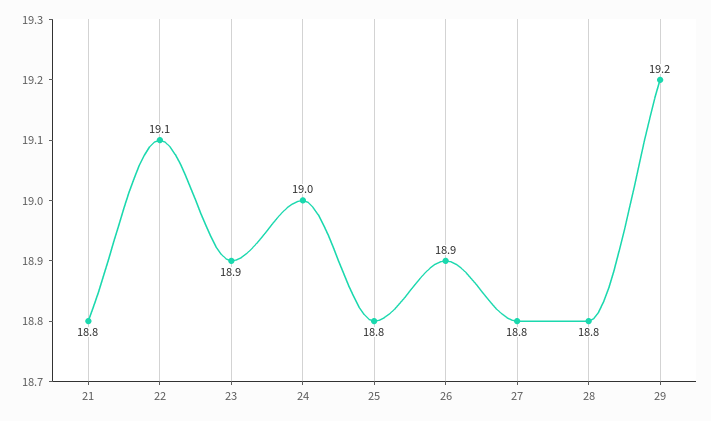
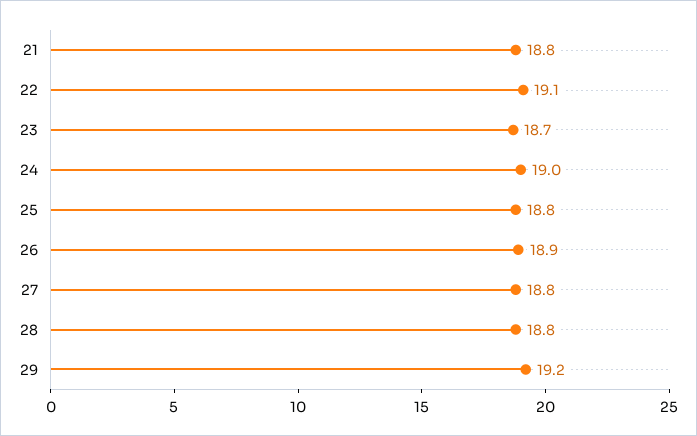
  {
    "21": 18.8,
    "22": 19.1,
-   "23": 18.9,
+   "23": 18.7,
    "24": 19,
    "25": 18.8,
    "26": 18.9,
    "27": 18.8,
    "28": 18.8,
    "29": 19.2
  }

